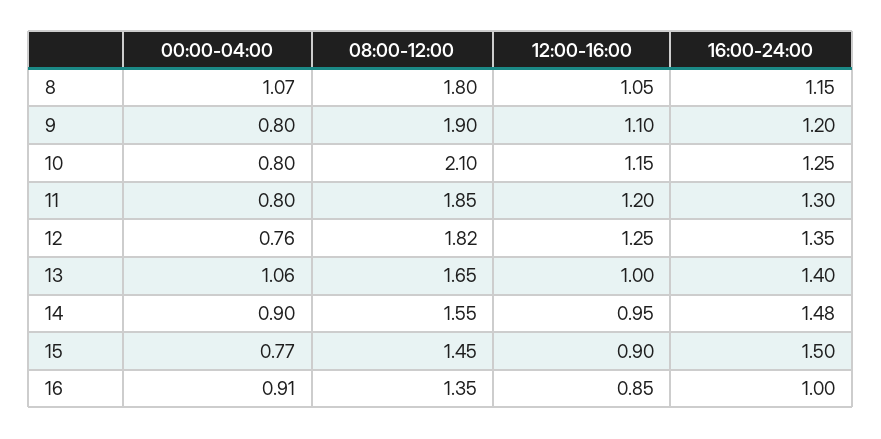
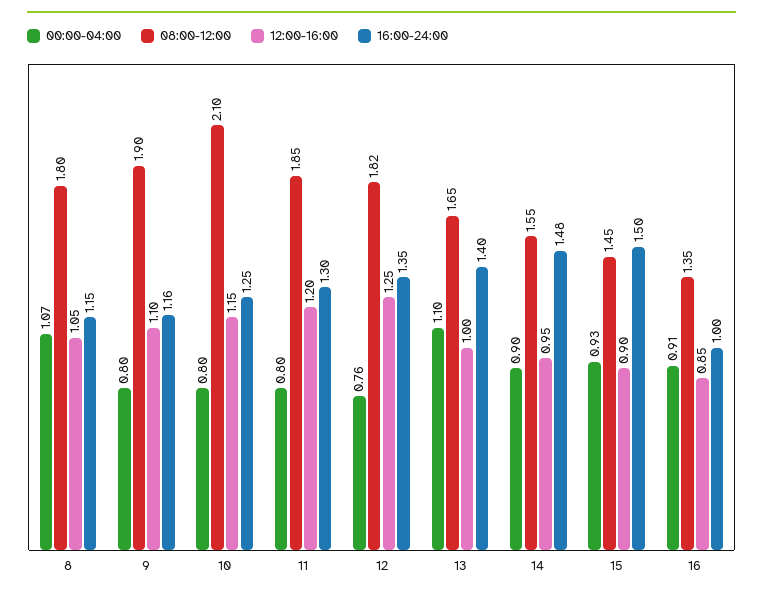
  {
    "00:00-04:00": {
      "8": 1.07,
      "9": 0.8,
      "10": 0.8,
      "11": 0.8,
      "12": 0.76,
-     "13": 1.06,
+     "13": 1.1,
      "14": 0.9,
-     "15": 0.77,
+     "15": 0.93,
      "16": 0.91
    },
    "08:00-12:00": {
      "8": 1.8,
      "9": 1.9,
      "10": 2.1,
      "11": 1.85,
      "12": 1.82,
      "13": 1.65,
      "14": 1.55,
      "15": 1.45,
      "16": 1.35
    },
    "12:00-16:00": {
      "8": 1.05,
      "9": 1.1,
      "10": 1.15,
      "11": 1.2,
      "12": 1.25,
      "13": 1,
      "14": 0.95,
      "15": 0.9,
      "16": 0.85
    },
    "16:00-24:00": {
      "8": 1.15,
-     "9": 1.2,
+     "9": 1.16,
      "10": 1.25,
      "11": 1.3,
      "12": 1.35,
      "13": 1.4,
      "14": 1.48,
      "15": 1.5,
      "16": 1
    }
  }

